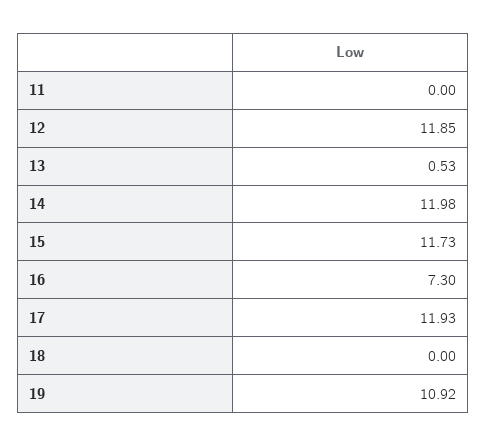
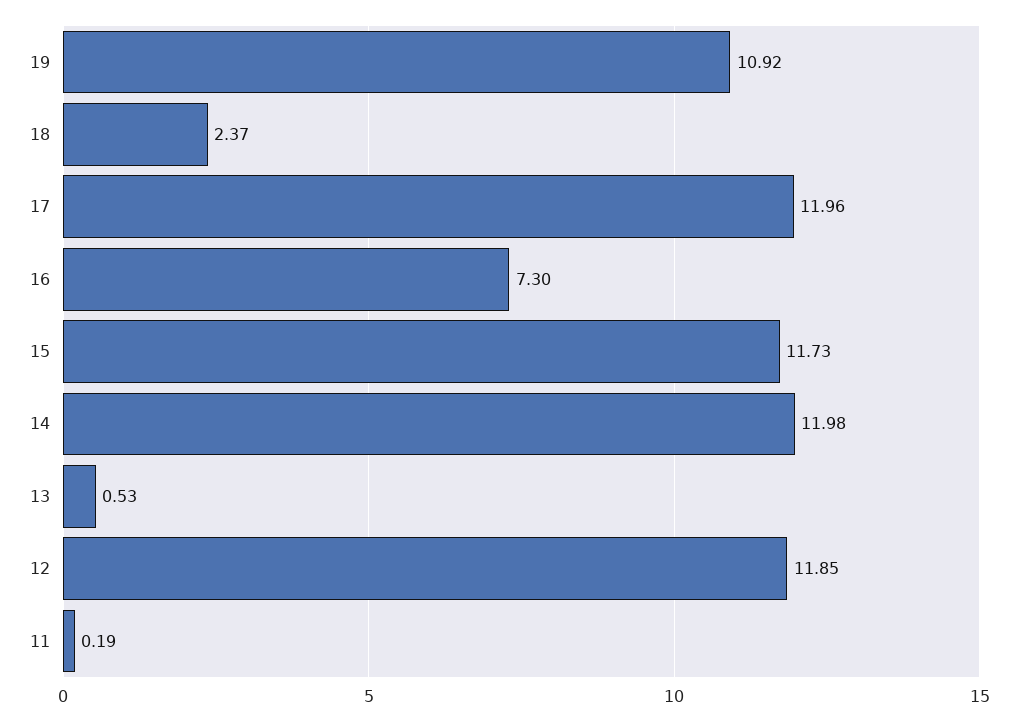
  {
-   "11": 0,
+   "11": 0.19,
    "12": 11.85,
    "13": 0.53,
    "14": 11.98,
    "15": 11.73,
    "16": 7.3,
-   "17": 11.93,
+   "17": 11.96,
-   "18": 0,
+   "18": 2.37,
    "19": 10.92
  }

